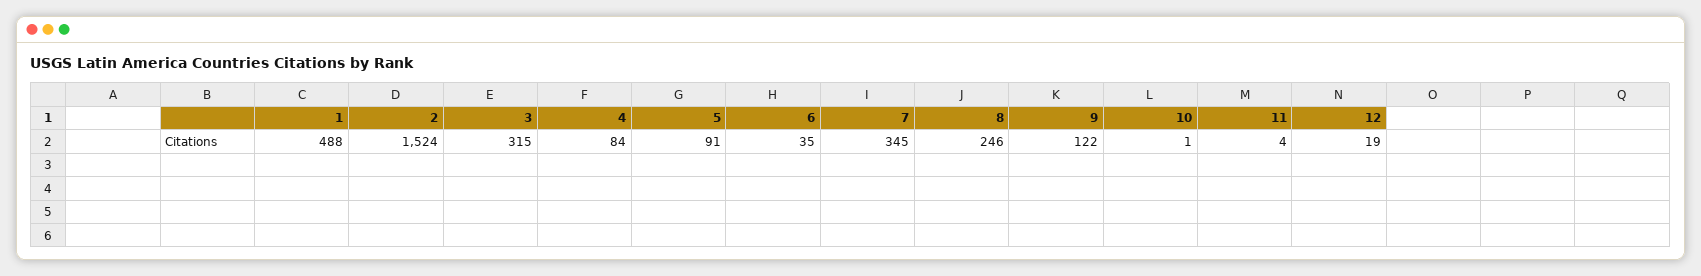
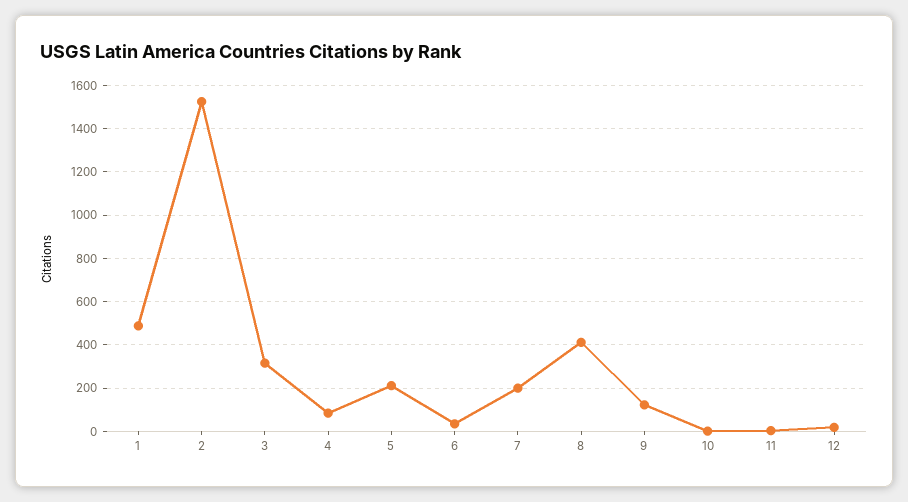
  {
    "1": 488,
    "2": 1524,
    "3": 315,
    "4": 84,
-   "5": 91,
+   "5": 200,
    "6": 35,
-   "7": 345,
+   "7": 200,
-   "8": 246,
+   "8": 400,
    "9": 122,
    "10": 1,
    "11": 4,
    "12": 19
  }

